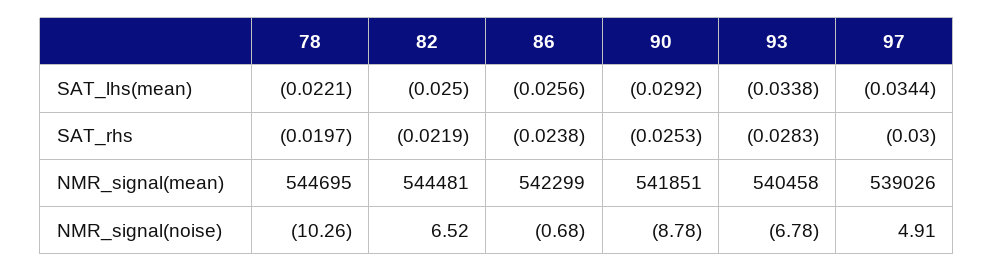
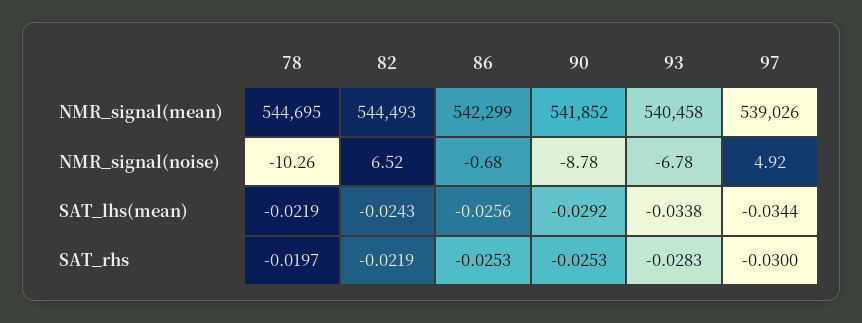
  {
    "78": {
-     "SAT_lhs(mean)": -0.0221,
+     "SAT_lhs(mean)": -0.0219,
      "SAT_rhs": -0.0197,
      "NMR_signal(mean)": 544695,
      "NMR_signal(noise)": -10.26
    },
    "82": {
-     "SAT_lhs(mean)": -0.025,
+     "SAT_lhs(mean)": -0.0243,
      "SAT_rhs": -0.0219,
-     "NMR_signal(mean)": 544481,
+     "NMR_signal(mean)": 544493,
      "NMR_signal(noise)": 6.52
    },
    "86": {
      "SAT_lhs(mean)": -0.0256,
-     "SAT_rhs": -0.0238,
+     "SAT_rhs": -0.0253,
      "NMR_signal(mean)": 542299,
      "NMR_signal(noise)": -0.68
    },
    "90": {
      "SAT_lhs(mean)": -0.0292,
      "SAT_rhs": -0.0253,
-     "NMR_signal(mean)": 541851,
+     "NMR_signal(mean)": 541852,
      "NMR_signal(noise)": -8.78
    },
    "93": {
      "SAT_lhs(mean)": -0.0338,
      "SAT_rhs": -0.0283,
      "NMR_signal(mean)": 540458,
      "NMR_signal(noise)": -6.78
    },
    "97": {
      "SAT_lhs(mean)": -0.0344,
      "SAT_rhs": -0.03,
      "NMR_signal(mean)": 539026,
-     "NMR_signal(noise)": 4.91
+     "NMR_signal(noise)": 4.92
    }
  }

